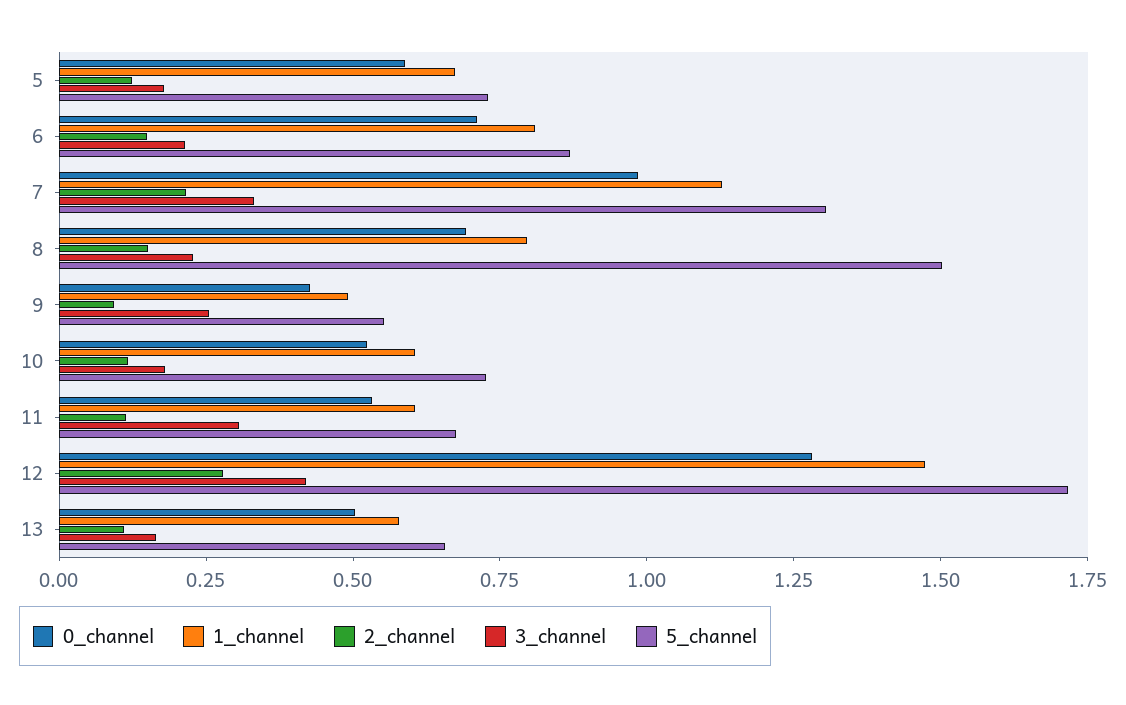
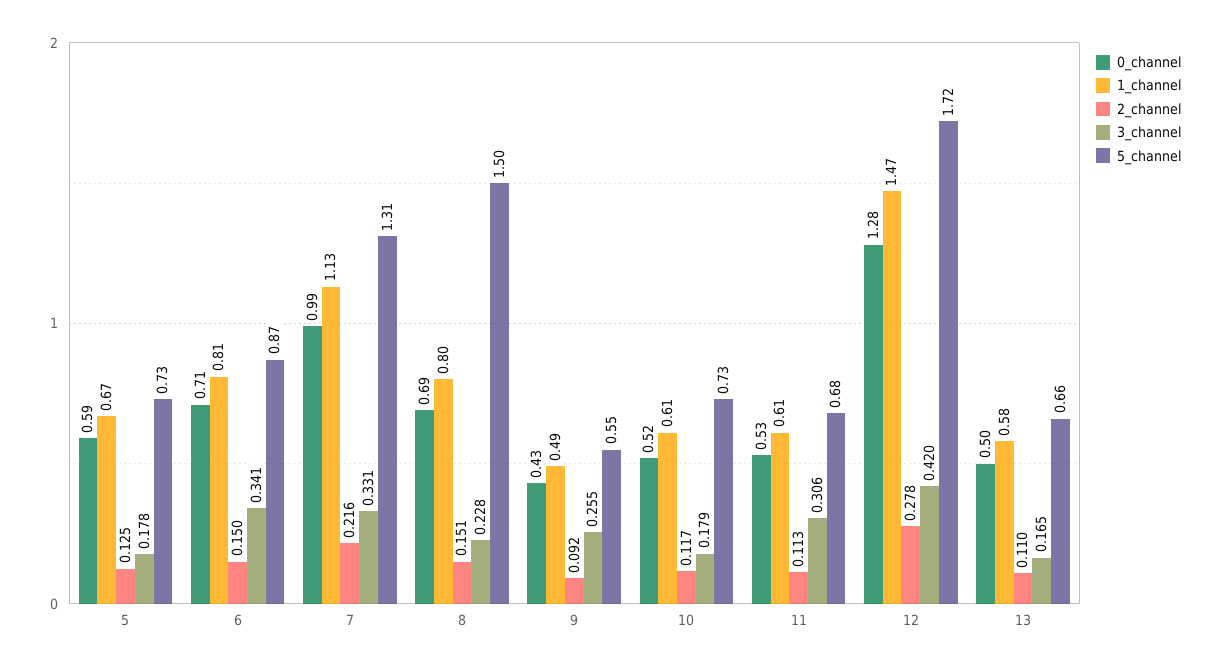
  {
    "0_channel": {
      "5": 0.59,
      "6": 0.71,
      "7": 0.99,
      "8": 0.69,
      "9": 0.43,
      "10": 0.52,
      "11": 0.53,
      "12": 1.28,
      "13": 0.5
    },
    "1_channel": {
      "5": 0.67,
      "6": 0.81,
      "7": 1.13,
      "8": 0.8,
      "9": 0.49,
      "10": 0.61,
      "11": 0.61,
      "12": 1.47,
      "13": 0.58
    },
    "2_channel": {
      "5": 0.125,
      "6": 0.15,
      "7": 0.216,
      "8": 0.151,
      "9": 0.092,
      "10": 0.117,
      "11": 0.113,
      "12": 0.278,
      "13": 0.11
    },
    "3_channel": {
      "5": 0.178,
-     "6": 0.2,
+     "6": 0.341,
      "7": 0.331,
      "8": 0.228,
      "9": 0.255,
      "10": 0.179,
      "11": 0.306,
      "12": 0.42,
      "13": 0.165
    },
    "5_channel": {
      "5": 0.73,
      "6": 0.87,
      "7": 1.31,
      "8": 1.5,
      "9": 0.55,
      "10": 0.73,
      "11": 0.68,
      "12": 1.72,
      "13": 0.66
    }
  }

